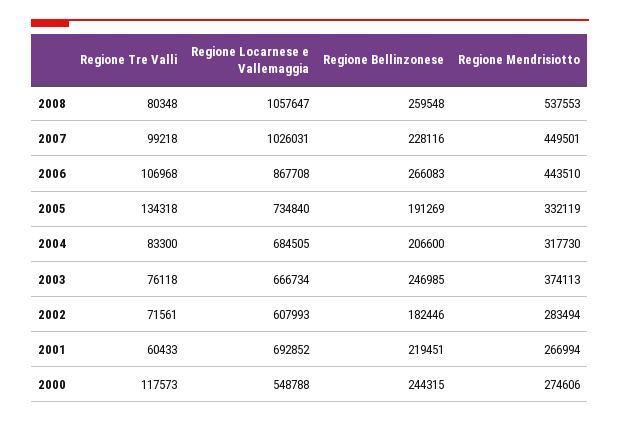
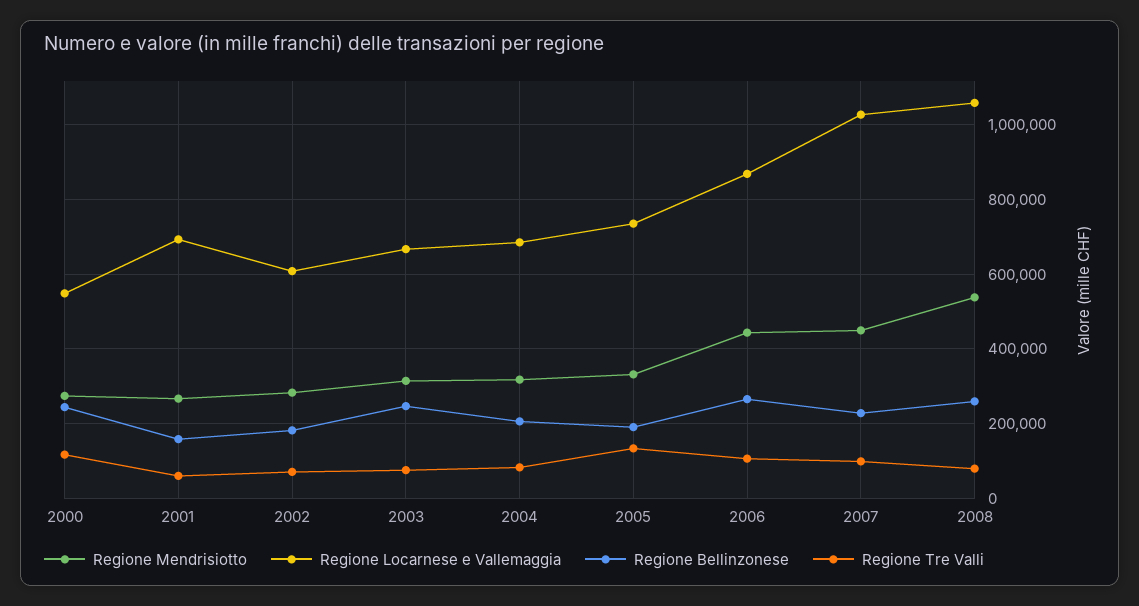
  {
    "Regione Tre Valli": {
      "2008": 80348,
      "2007": 99218,
      "2006": 106968,
      "2005": 134318,
      "2004": 83300,
      "2003": 76118,
      "2002": 71561,
      "2001": 60433,
      "2000": 117573
    },
    "Regione Locarnese e Vallemaggia": {
      "2008": 1057647,
      "2007": 1026031,
      "2006": 867708,
      "2005": 734840,
      "2004": 684505,
      "2003": 666734,
      "2002": 607993,
      "2001": 692852,
      "2000": 548788
    },
    "Regione Bellinzonese": {
      "2008": 259548,
      "2007": 228116,
      "2006": 266083,
      "2005": 191269,
      "2004": 206600,
      "2003": 246985,
      "2002": 182446,
-     "2001": 219451,
+     "2001": 160000,
      "2000": 244315
    },
    "Regione Mendrisiotto": {
      "2008": 537553,
      "2007": 449501,
      "2006": 443510,
      "2005": 332119,
      "2004": 317730,
-     "2003": 374113,
+     "2003": 320000,
      "2002": 283494,
      "2001": 266994,
      "2000": 274606
    }
  }

